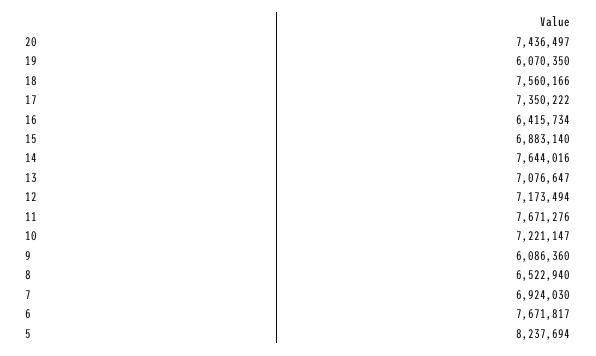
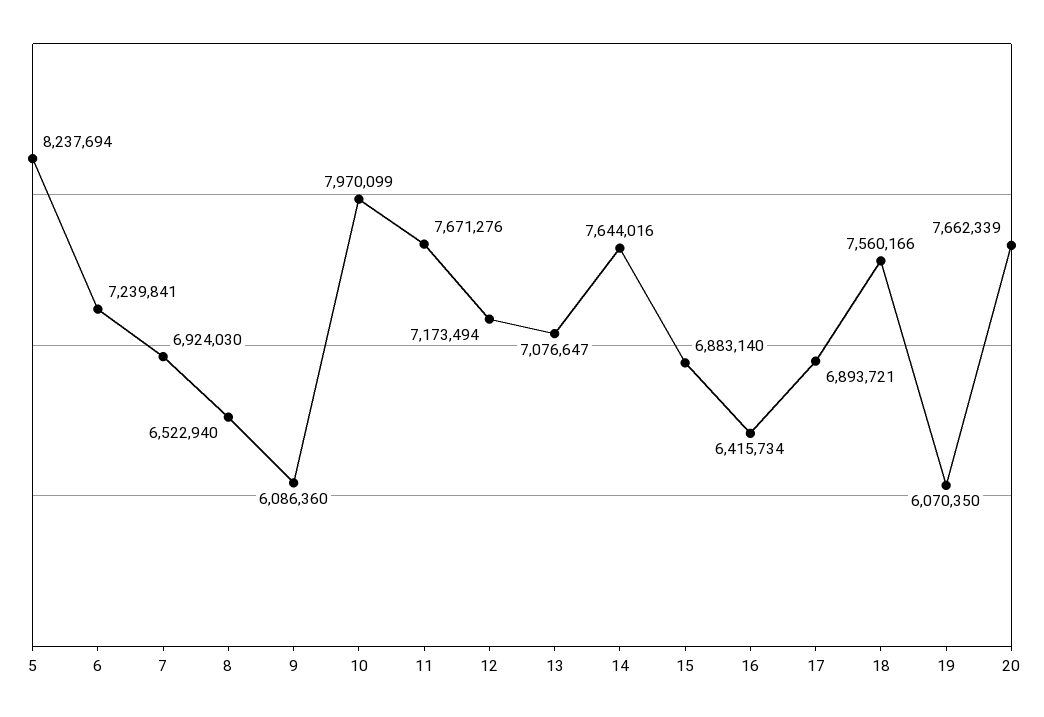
  {
-   "20": 7436497,
+   "20": 7662339,
    "19": 6070350,
    "18": 7560166,
-   "17": 7350222,
+   "17": 6893721,
    "16": 6415734,
    "15": 6883140,
    "14": 7644016,
    "13": 7076647,
    "12": 7173494,
    "11": 7671276,
-   "10": 7221147,
+   "10": 7970099,
    "9": 6086360,
    "8": 6522940,
    "7": 6924030,
-   "6": 7671817,
+   "6": 7239841,
    "5": 8237694
  }

